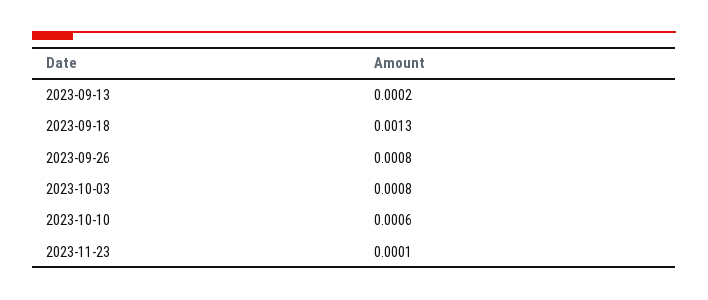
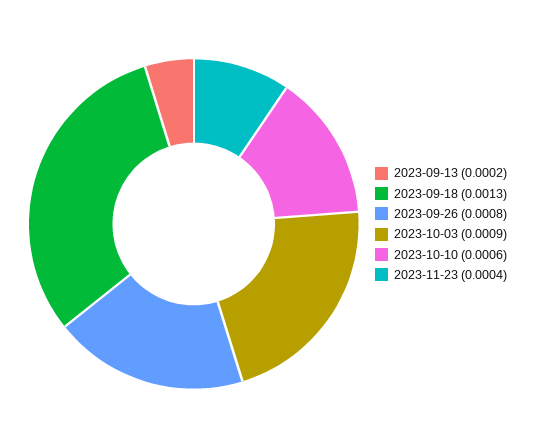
  {
    "2023-09-13": 0.0002,
    "2023-09-18": 0.0013,
    "2023-09-26": 0.0008,
-   "2023-10-03": 0.0008,
+   "2023-10-03": 0.0009,
    "2023-10-10": 0.0006,
-   "2023-11-23": 0.0001
+   "2023-11-23": 0.0004
  }

